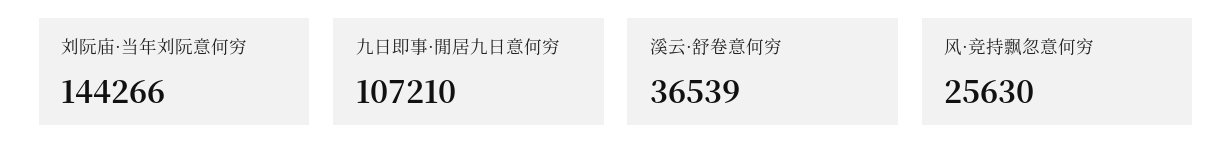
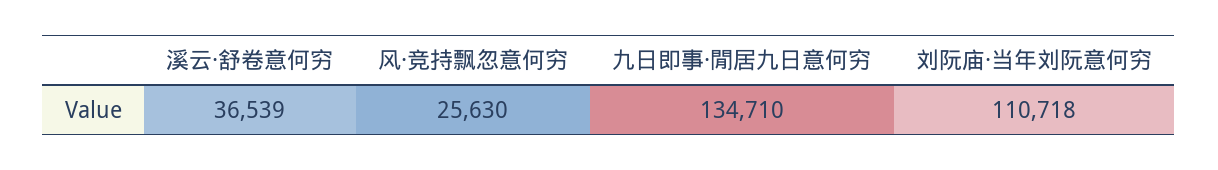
  {
-   "刘阮庙·当年刘阮意何穷": 144266,
+   "刘阮庙·当年刘阮意何穷": 110718,
-   "九日即事·閒居九日意何穷": 107210,
+   "九日即事·閒居九日意何穷": 134710,
    "溪云·舒卷意何穷": 36539,
    "风·竞持飘忽意何穷": 25630
  }

